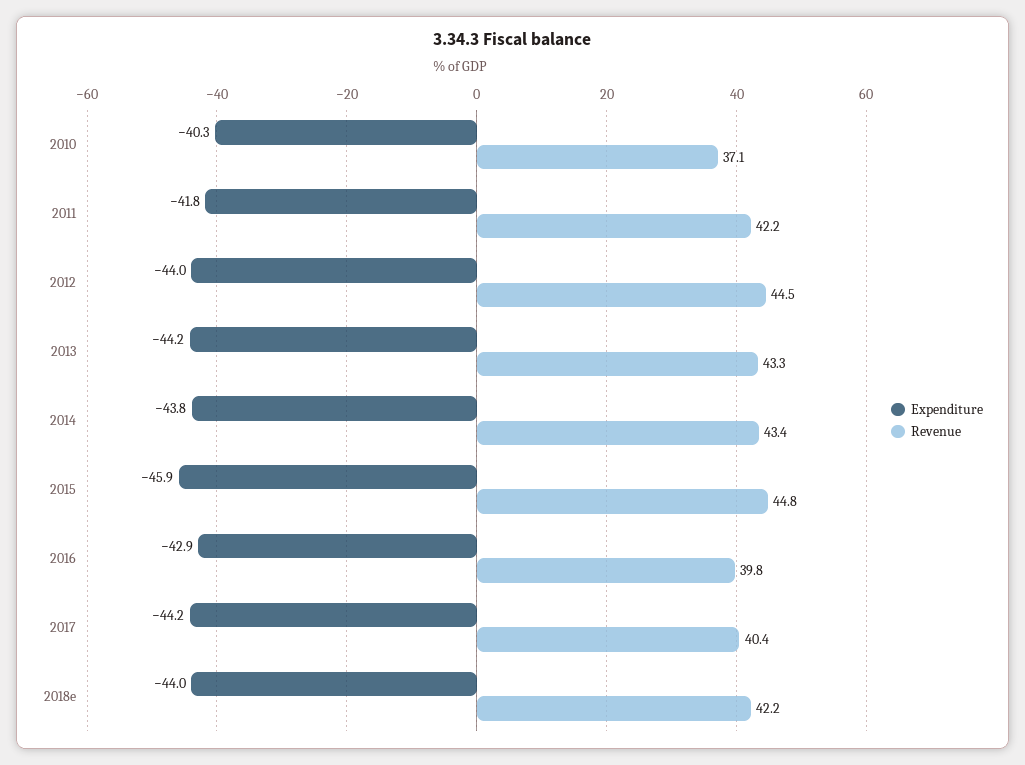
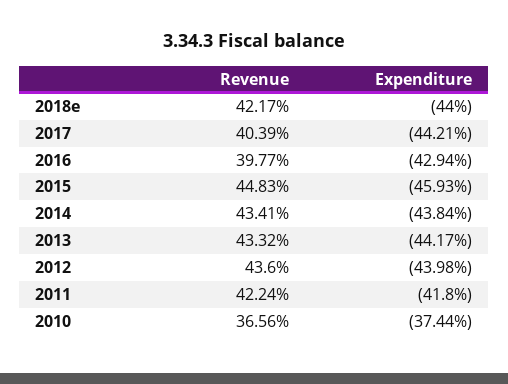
  {
    "Expenditure": {
-     "2010": -40.3,
+     "2010": -37.44,
      "2011": -41.8,
      "2012": -43.98,
      "2013": -44.17,
      "2014": -43.84,
      "2015": -45.93,
      "2016": -42.94,
      "2017": -44.21,
      "2018e": -44
    },
    "Revenue": {
-     "2010": 37.1,
+     "2010": 36.56,
      "2011": 42.24,
-     "2012": 44.5,
+     "2012": 43.6,
      "2013": 43.32,
      "2014": 43.41,
      "2015": 44.83,
      "2016": 39.77,
      "2017": 40.39,
      "2018e": 42.17
    }
  }

